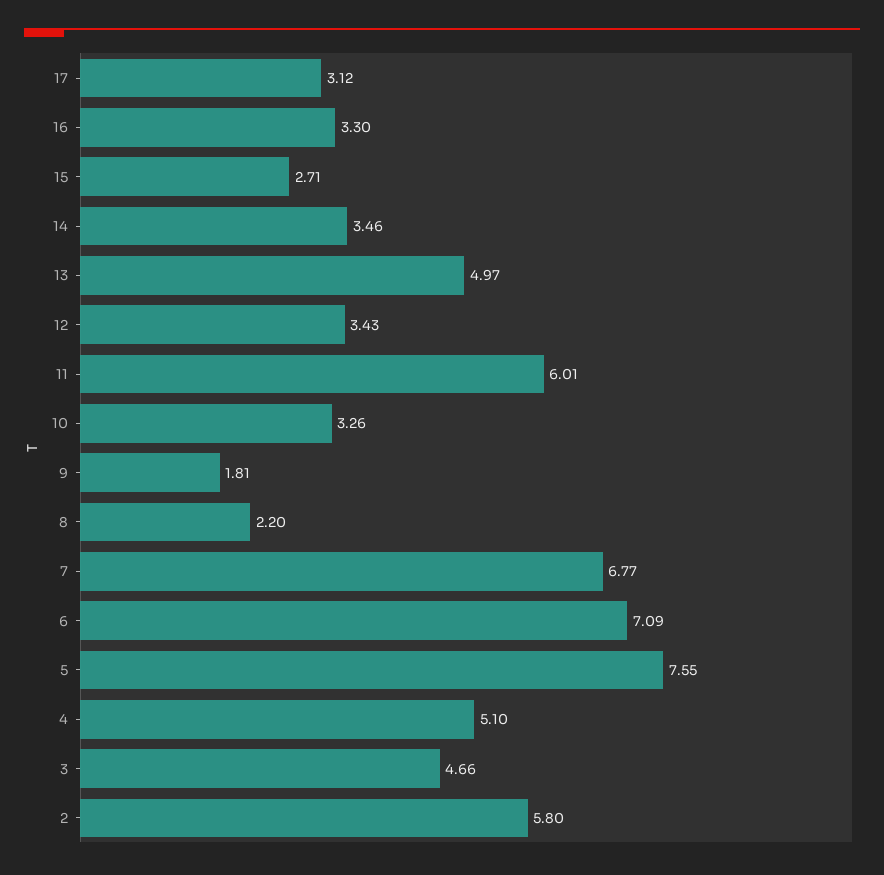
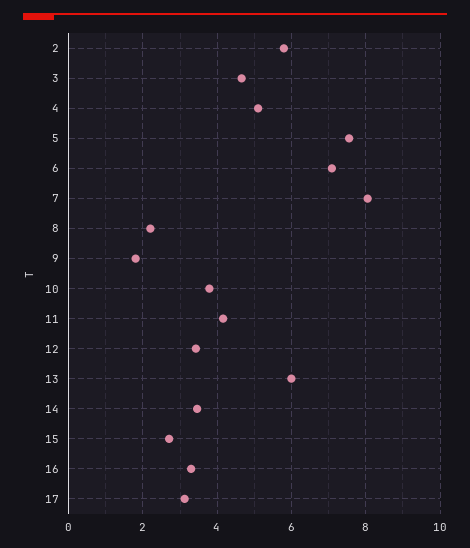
  {
    "17": 3.12,
    "16": 3.3,
    "15": 2.71,
    "14": 3.46,
-   "13": 4.97,
+   "13": 6,
    "12": 3.43,
-   "11": 6.01,
+   "11": 4.2,
-   "10": 3.26,
+   "10": 3.8,
    "9": 1.81,
    "8": 2.2,
-   "7": 6.77,
+   "7": 8,
    "6": 7.09,
    "5": 7.55,
    "4": 5.1,
    "3": 4.66,
    "2": 5.8
  }

